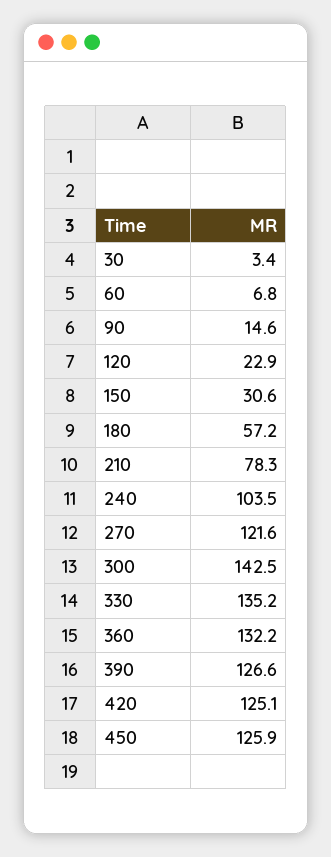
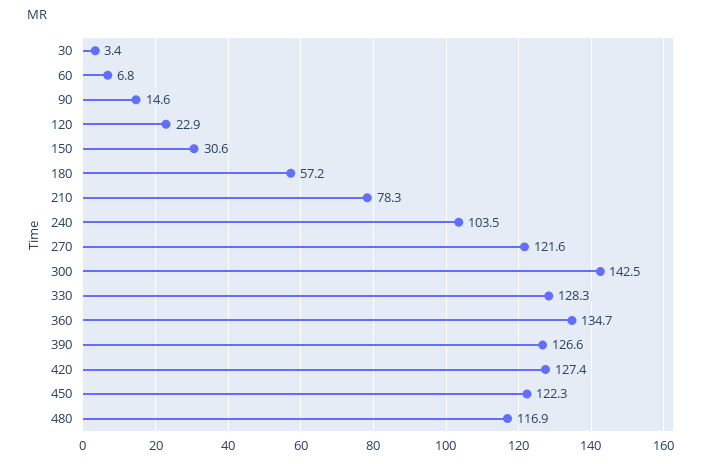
  {
    "30": 3.4,
    "60": 6.8,
    "90": 14.6,
    "120": 22.9,
    "150": 30.6,
    "180": 57.2,
    "210": 78.3,
    "240": 103.5,
    "270": 121.6,
    "300": 142.5,
-   "330": 135.2,
+   "330": 128.3,
-   "360": 132.2,
+   "360": 134.7,
    "390": 126.6,
-   "420": 125.1,
+   "420": 127.4,
-   "450": 125.9
+   "450": 122.3,
+   "480": 116.9
  }

